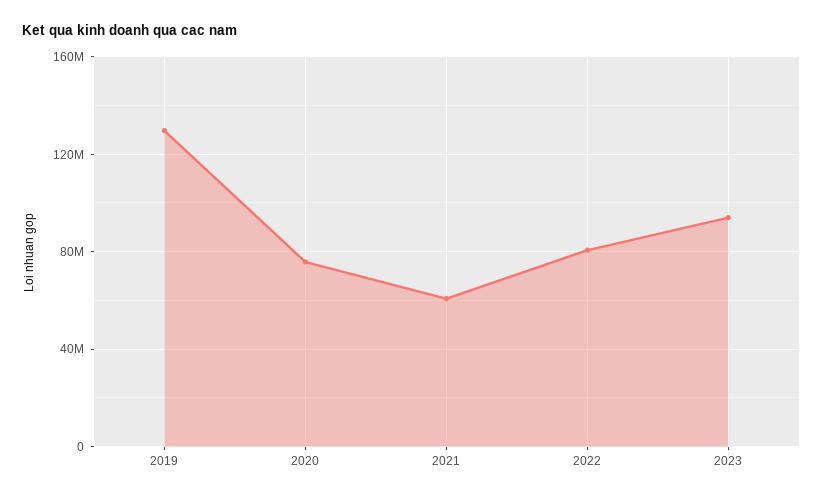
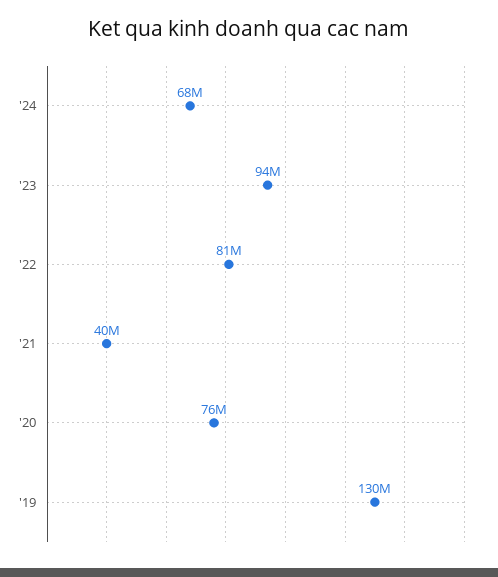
  {
    "2019": 130000000,
    "2020": 76000000,
-   "2021": 60000000,
+   "2021": 40000000,
    "2022": 81000000,
-   "2023": 94000000
+   "2023": 94000000,
+   "'24": 68000000
  }

